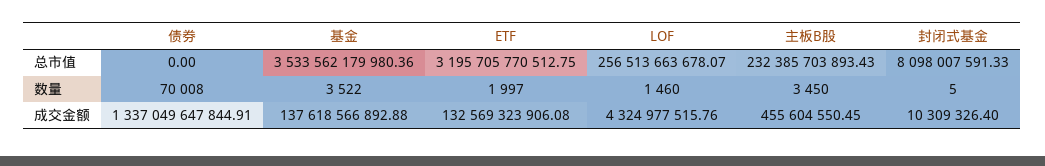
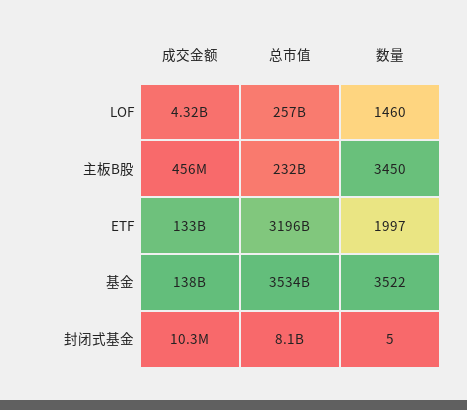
  {
-   "债券": {
-     "总市值": 0,
-     "数量": 70008,
-     "成交金额": 1337049647844.91
-   },
    "基金": {
      "总市值": 3533562179980.36,
      "数量": 3522,
      "成交金额": 137618566892.88
    },
    "ETF": {
      "总市值": 3195705770512.75,
      "数量": 1997,
      "成交金额": 132569323906.08
    },
    "LOF": {
      "总市值": 256513663678.07,
      "数量": 1460,
      "成交金额": 4324977515.76
    },
    "主板B股": {
      "总市值": 232385703893.43,
      "数量": 3450,
      "成交金额": 455604550.45
    },
    "封闭式基金": {
      "总市值": 8098007591.33,
      "数量": 5,
      "成交金额": 10309326.4
    }
  }

